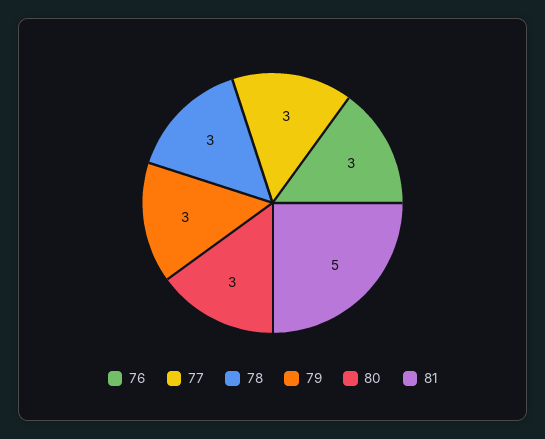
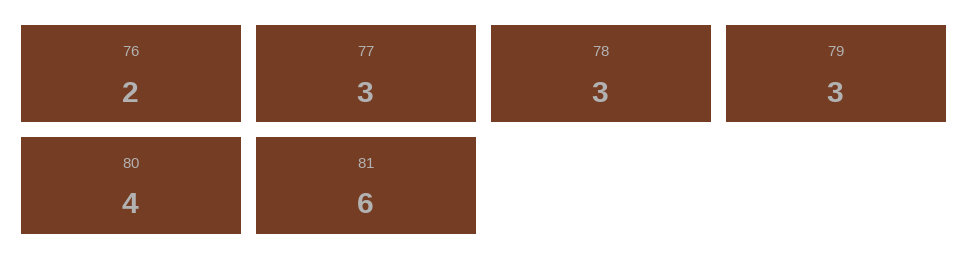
  {
-   "76": 3,
+   "76": 2,
    "77": 3,
    "78": 3,
    "79": 3,
-   "80": 3,
+   "80": 4,
-   "81": 5
+   "81": 6
  }

